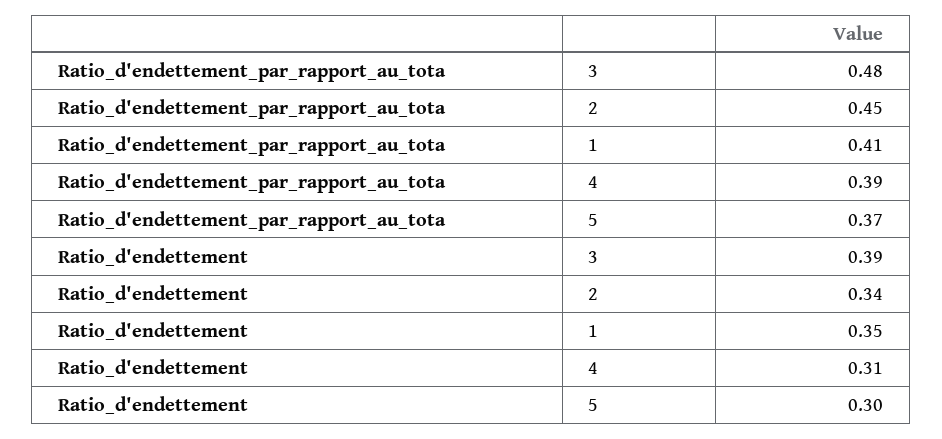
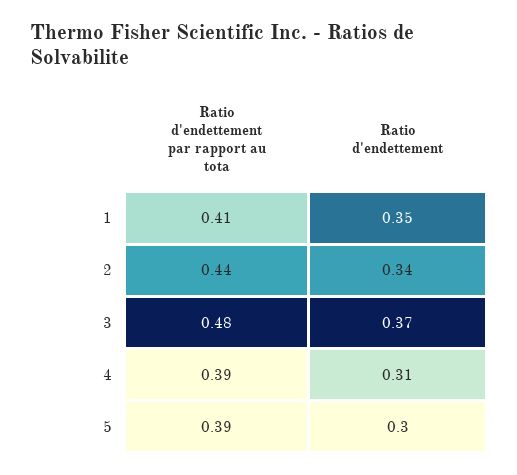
  {
    "Ratio_d'endettement_par_rapport_au_tota": {
      "3": 0.48,
-     "2": 0.45,
+     "2": 0.44,
      "1": 0.41,
      "4": 0.39,
-     "5": 0.37
+     "5": 0.39
    },
    "Ratio_d'endettement": {
-     "3": 0.39,
+     "3": 0.37,
      "2": 0.34,
      "1": 0.35,
      "4": 0.31,
      "5": 0.3
    }
  }

